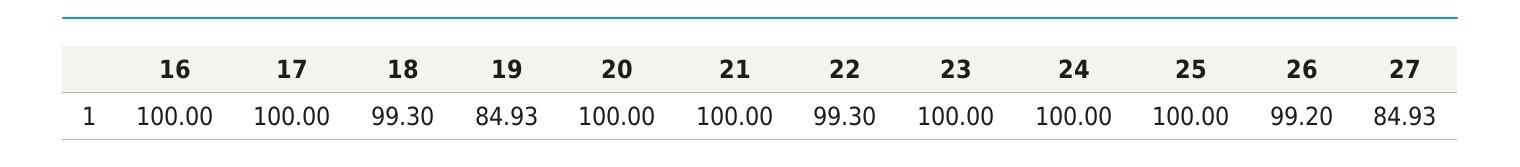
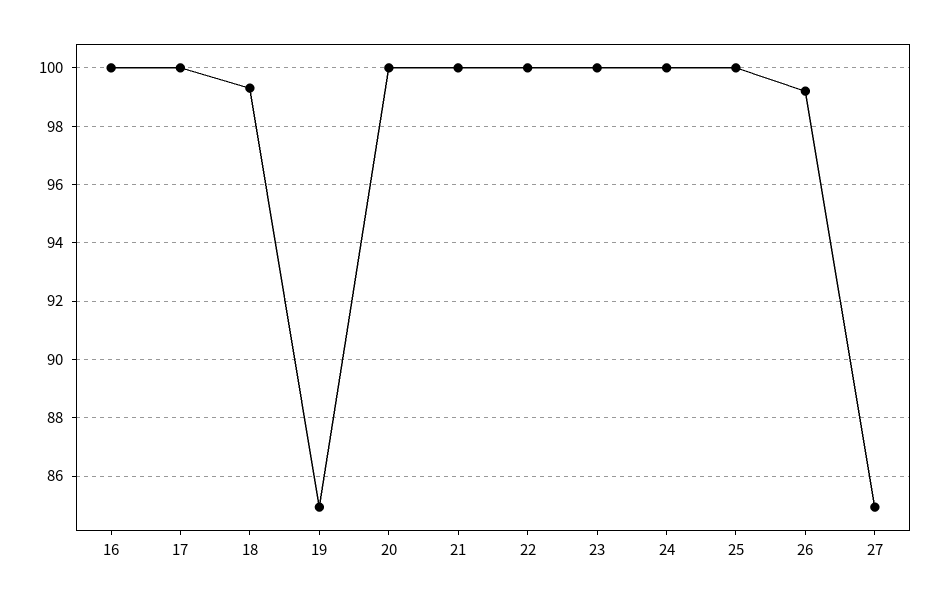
  {
    "16": 100,
    "17": 100,
    "18": 99.3,
    "19": 84.93,
    "20": 100,
    "21": 100,
-   "22": 99.3,
+   "22": 100,
    "23": 100,
    "24": 100,
    "25": 100,
    "26": 99.2,
    "27": 84.93
  }

